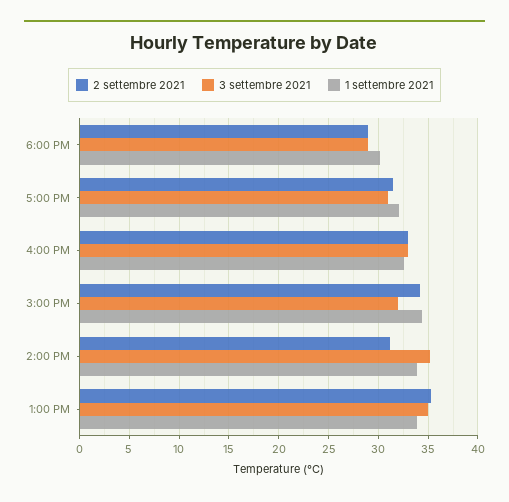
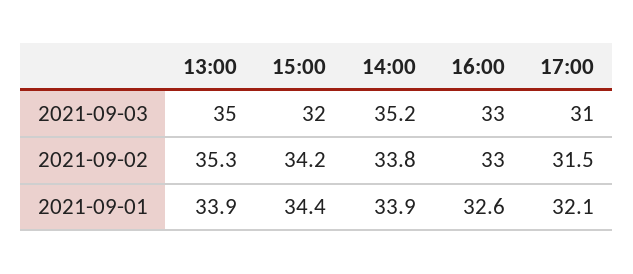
  {
    "2 settembre 2021": {
-     "6:00 PM": 29,
      "5:00 PM": 31.5,
      "4:00 PM": 33,
      "3:00 PM": 34.2,
-     "2:00 PM": 31,
+     "2:00 PM": 33.8,
      "1:00 PM": 35.3
    },
    "3 settembre 2021": {
-     "6:00 PM": 29,
      "5:00 PM": 31,
      "4:00 PM": 33,
      "3:00 PM": 32,
      "2:00 PM": 35.2,
      "1:00 PM": 35
    },
    "1 settembre 2021": {
-     "6:00 PM": 30,
      "5:00 PM": 32.1,
      "4:00 PM": 32.6,
      "3:00 PM": 34.4,
      "2:00 PM": 33.9,
      "1:00 PM": 33.9
    }
  }

